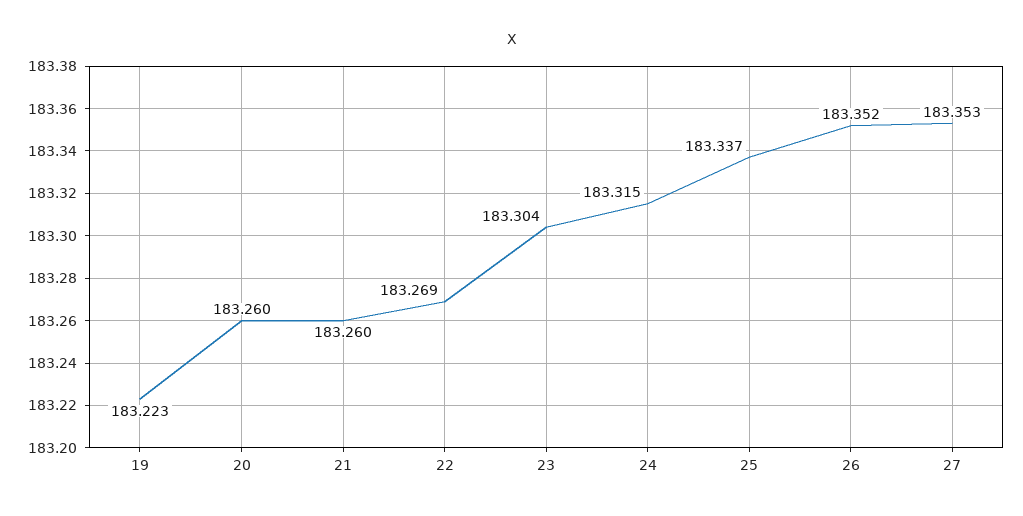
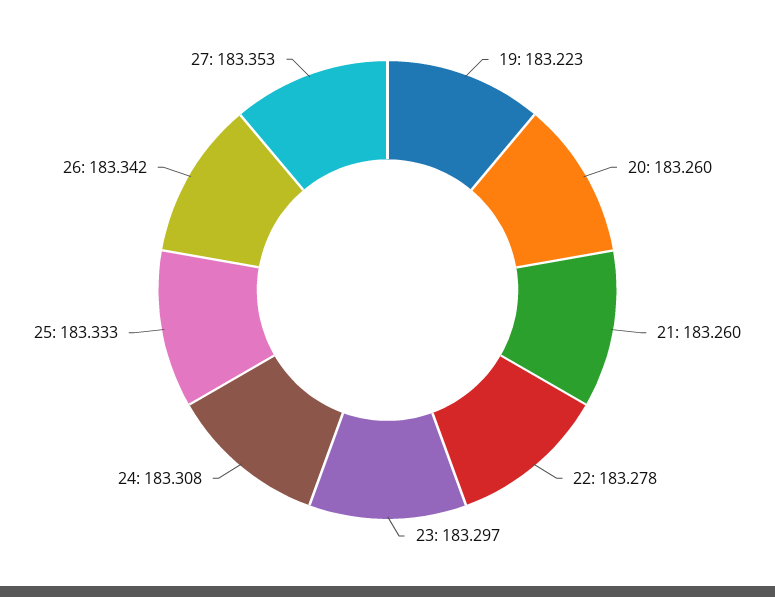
  {
    "19": 183.223,
    "20": 183.26,
    "21": 183.26,
-   "22": 183.269,
+   "22": 183.278,
-   "23": 183.304,
+   "23": 183.297,
-   "24": 183.315,
+   "24": 183.308,
-   "25": 183.337,
+   "25": 183.333,
-   "26": 183.352,
+   "26": 183.342,
    "27": 183.353
  }

